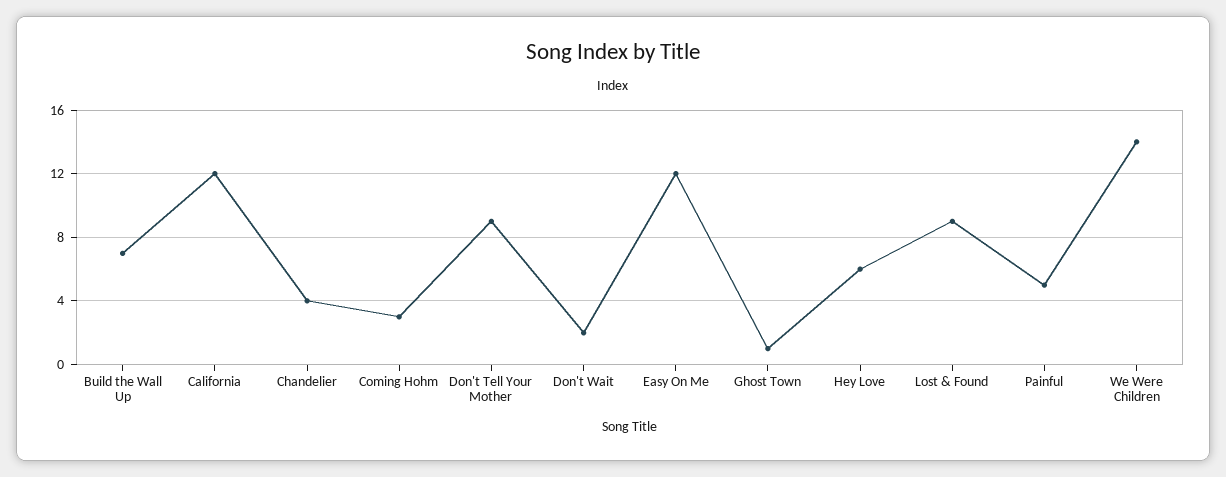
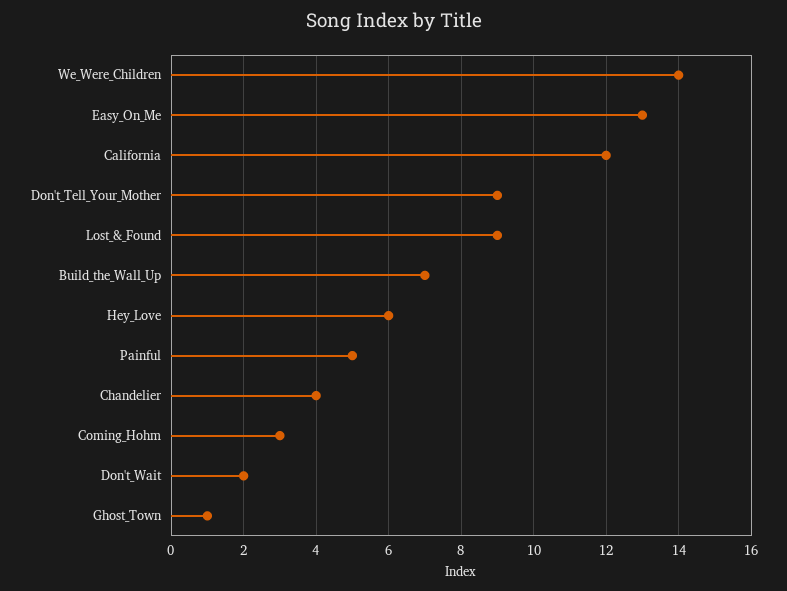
  {
    "Build the Wall Up": 7,
    "California": 12,
    "Chandelier": 4,
    "Coming Hohm": 3,
    "Don't Tell Your Mother": 9,
    "Don't Wait": 2,
-   "Easy On Me": 12,
+   "Easy On Me": 13,
    "Ghost Town": 1,
    "Hey Love": 6,
    "Lost & Found": 9,
    "Painful": 5,
    "We Were Children": 14
  }

